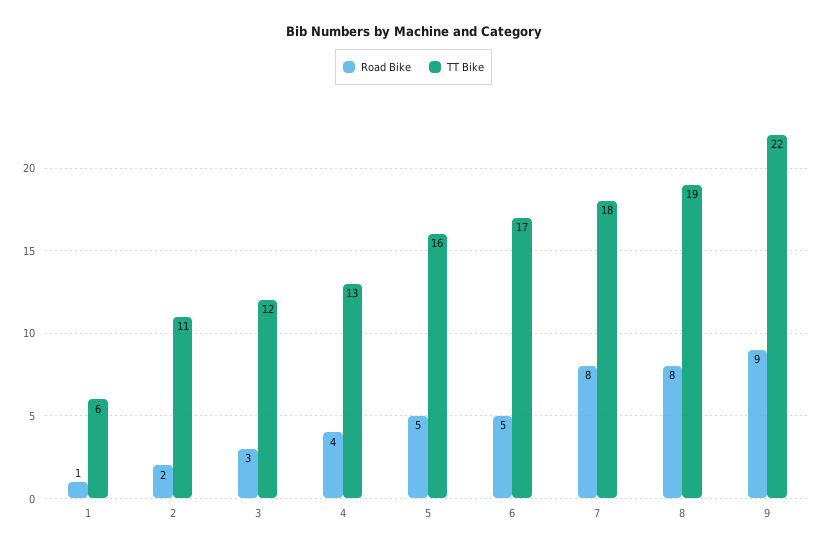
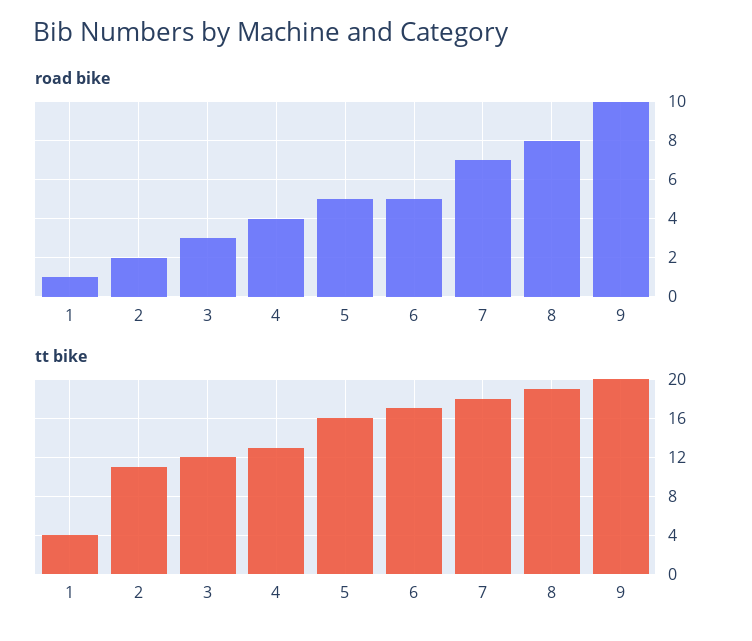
  {
    "Road Bike": {
      "1": 1,
      "2": 2,
      "3": 3,
      "4": 4,
      "5": 5,
      "6": 5,
-     "7": 8,
+     "7": 7,
      "8": 8,
-     "9": 9
+     "9": 10
    },
    "TT Bike": {
-     "1": 6,
+     "1": 4,
      "2": 11,
      "3": 12,
      "4": 13,
      "5": 16,
      "6": 17,
      "7": 18,
      "8": 19,
-     "9": 22
+     "9": 20
    }
  }

